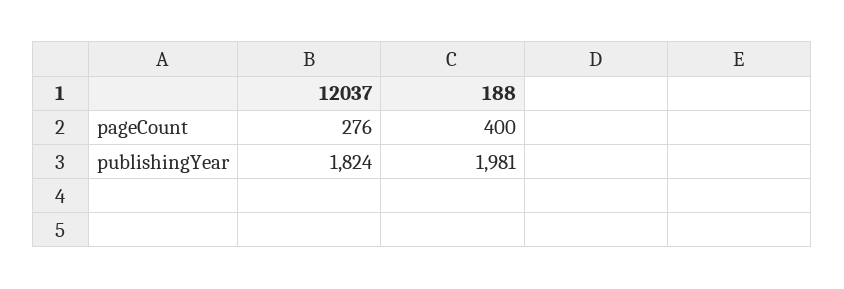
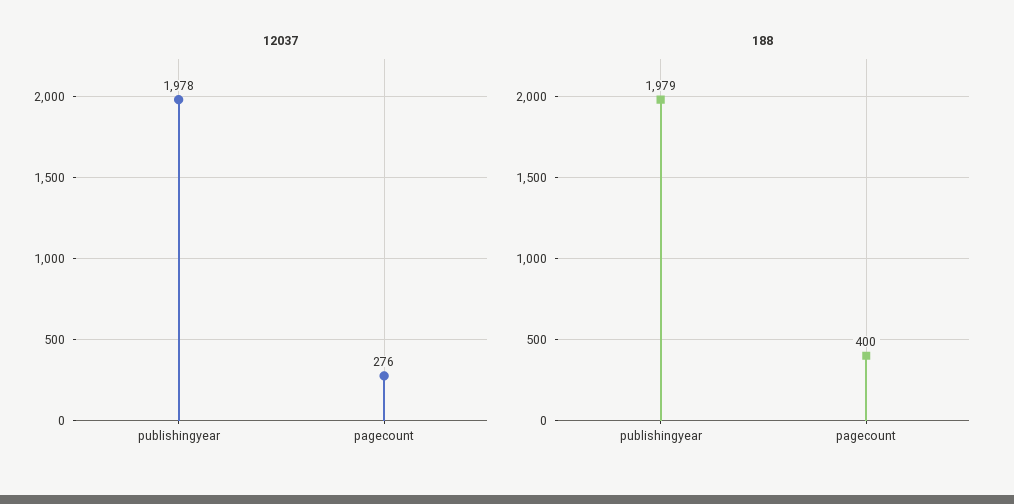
  {
    "12037": {
      "pageCount": 276,
-     "publishingYear": 1824
+     "publishingYear": 1978
    },
    "188": {
      "pageCount": 400,
-     "publishingYear": 1981
+     "publishingYear": 1979
    }
  }

